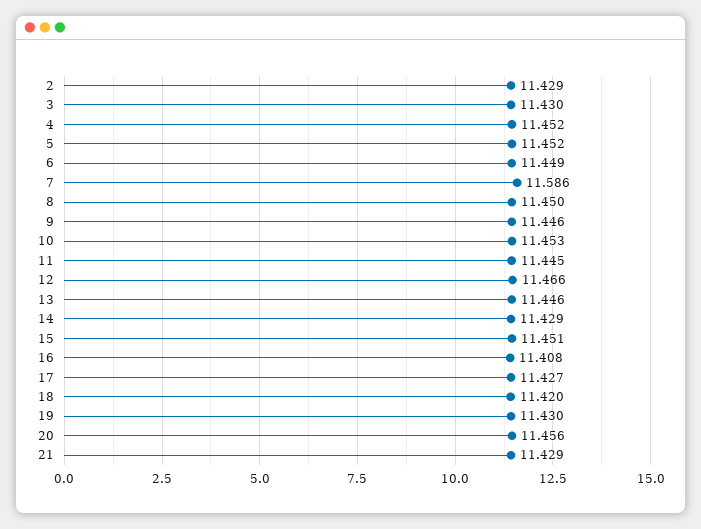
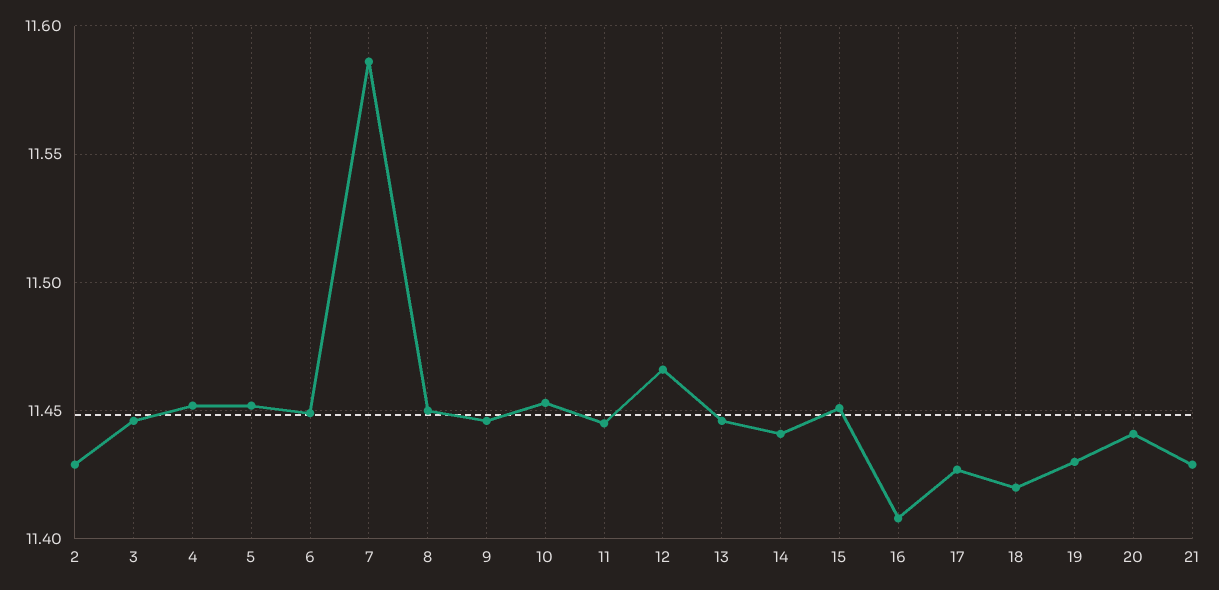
  {
    "2": 11.429,
-   "3": 11.43,
+   "3": 11.445,
    "4": 11.452,
    "5": 11.452,
    "6": 11.449,
    "7": 11.586,
    "8": 11.45,
    "9": 11.446,
    "10": 11.453,
    "11": 11.445,
    "12": 11.466,
    "13": 11.446,
-   "14": 11.429,
+   "14": 11.44,
    "15": 11.451,
    "16": 11.408,
    "17": 11.427,
    "18": 11.42,
    "19": 11.43,
-   "20": 11.456,
+   "20": 11.44,
    "21": 11.429
  }

